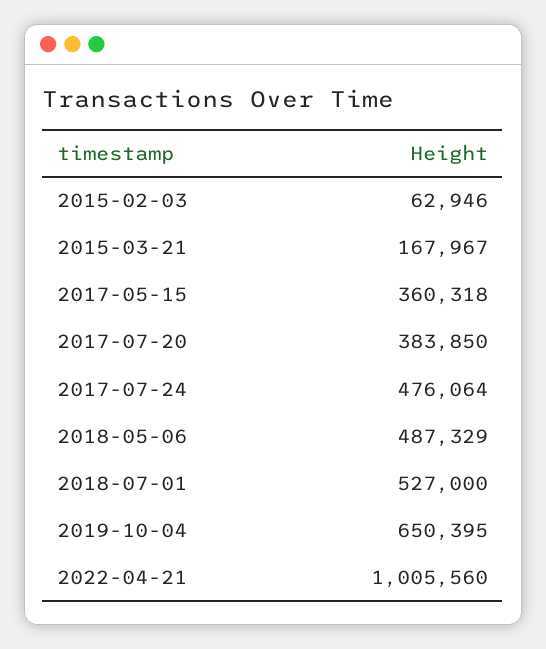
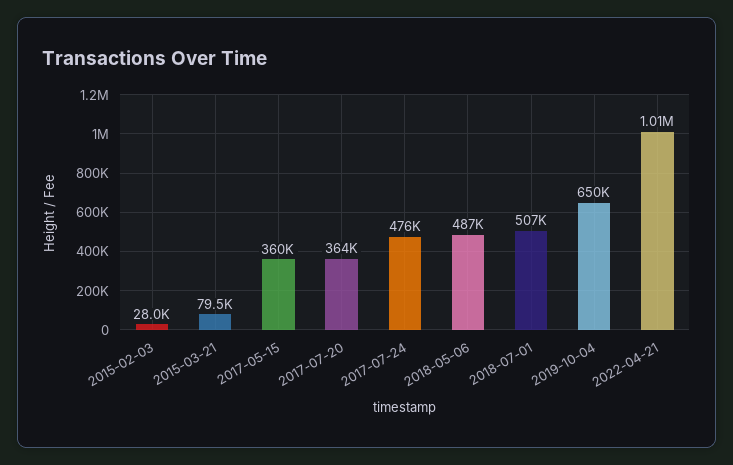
  {
-   "2015-02-03": 62946,
+   "2015-02-03": 28000,
-   "2015-03-21": 167967,
+   "2015-03-21": 79500,
    "2017-05-15": 360318,
-   "2017-07-20": 383850,
+   "2017-07-20": 364000,
    "2017-07-24": 476064,
    "2018-05-06": 487329,
-   "2018-07-01": 527000,
+   "2018-07-01": 507000,
    "2019-10-04": 650395,
    "2022-04-21": 1005560
  }

